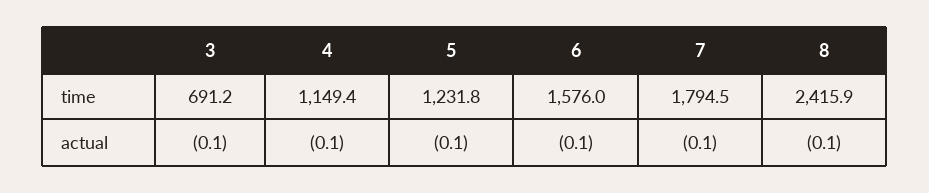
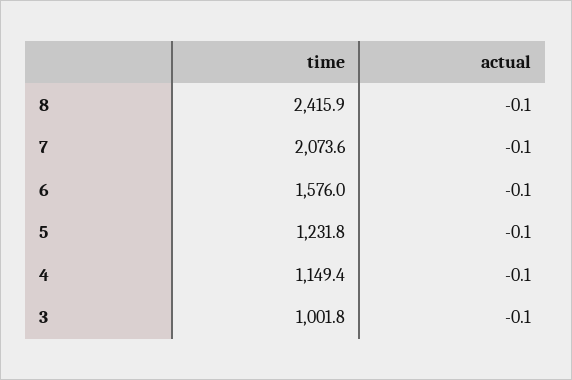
  {
    "3": {
-     "time": 691.2,
+     "time": 1001.8,
      "actual": -0.1
    },
    "4": {
      "time": 1149.4,
      "actual": -0.1
    },
    "5": {
      "time": 1231.8,
      "actual": -0.1
    },
    "6": {
      "time": 1576,
      "actual": -0.1
    },
    "7": {
-     "time": 1794.5,
+     "time": 2073.6,
      "actual": -0.1
    },
    "8": {
      "time": 2415.9,
      "actual": -0.1
    }
  }

